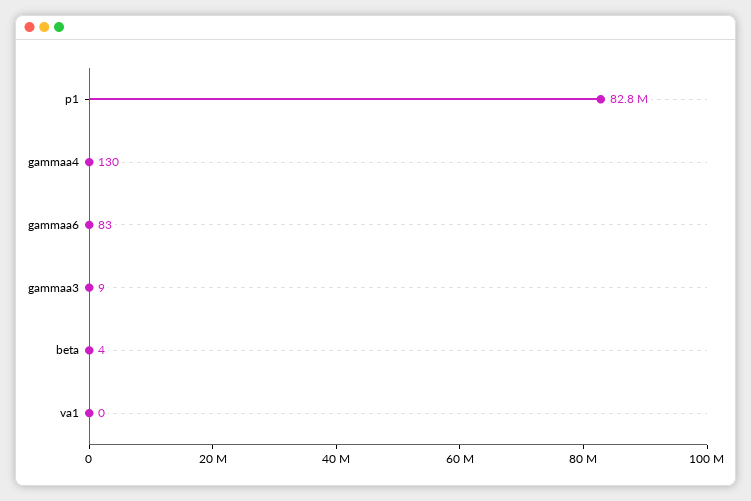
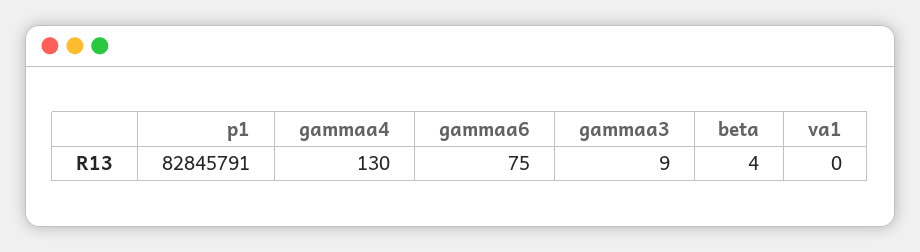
  {
    "p1": 82845791,
    "gammaa4": 130,
-   "gammaa6": 83,
+   "gammaa6": 75,
    "gammaa3": 9,
    "beta": 4,
    "va1": 0
  }

